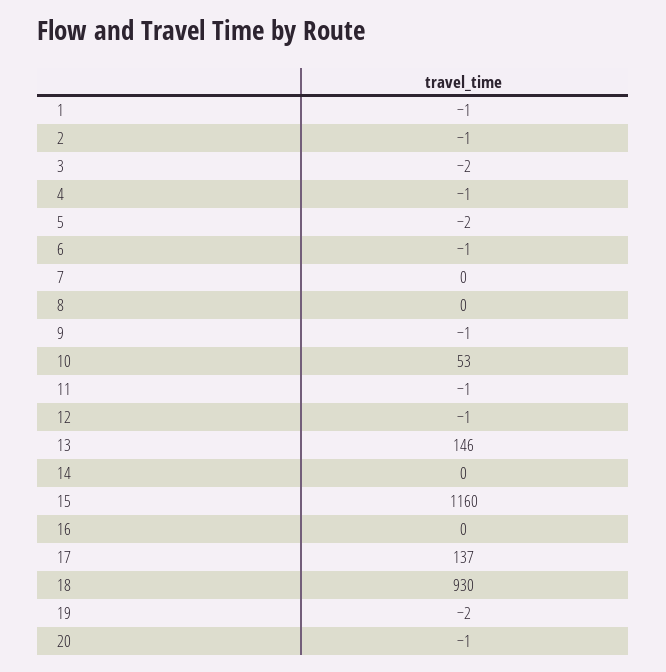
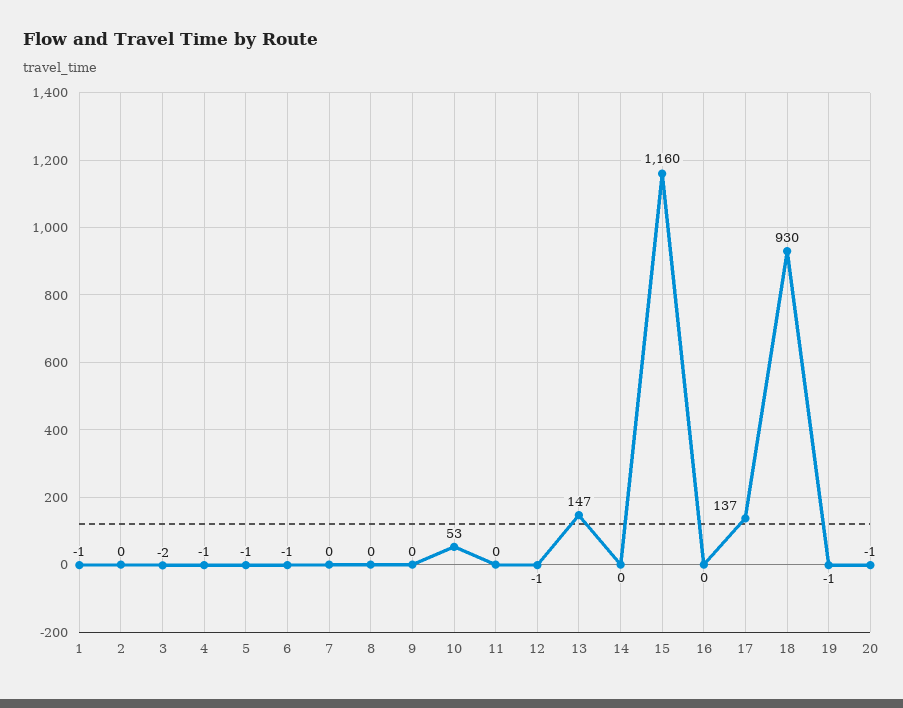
  {
    "1": -1,
-   "2": -1,
+   "2": 0,
    "3": -2,
    "4": -1,
-   "5": -2,
+   "5": -1,
    "6": -1,
    "7": 0,
    "8": 0,
-   "9": -1,
+   "9": 0,
    "10": 53,
-   "11": -1,
+   "11": 0,
    "12": -1,
-   "13": 146,
+   "13": 147,
    "14": 0,
    "15": 1160,
    "16": 0,
    "17": 137,
    "18": 930,
-   "19": -2,
+   "19": -1,
    "20": -1
  }

